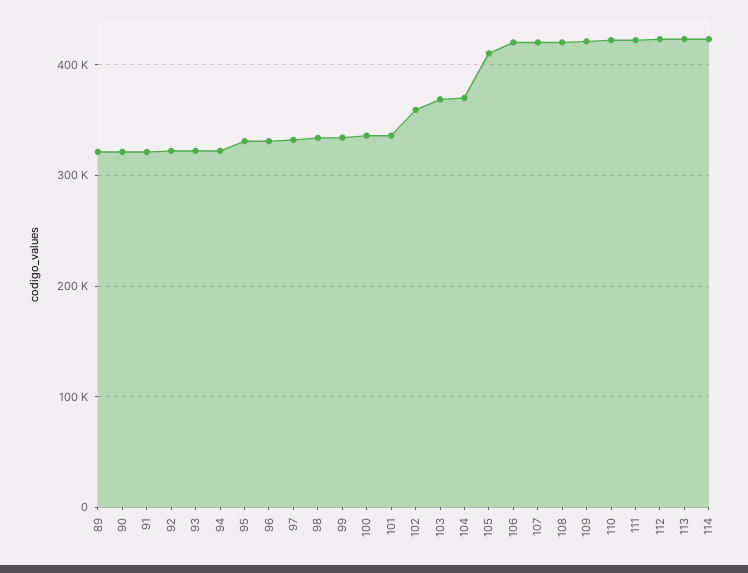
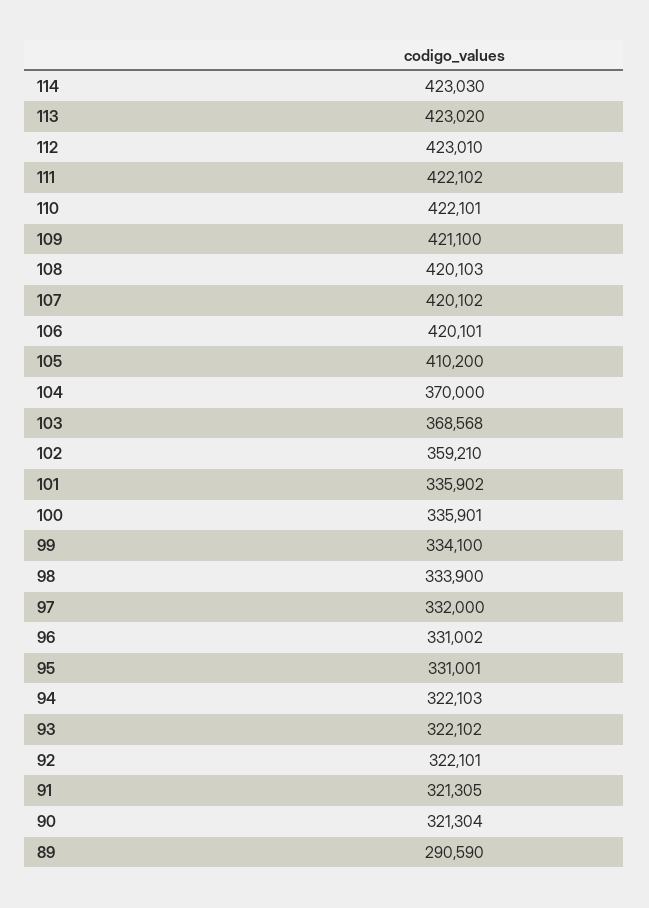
  {
-   "89": 320000,
+   "89": 290590,
    "90": 321304,
    "91": 321305,
    "92": 322101,
    "93": 322102,
    "94": 322103,
    "95": 331001,
    "96": 331002,
    "97": 332000,
    "98": 333900,
    "99": 334100,
    "100": 335901,
    "101": 335902,
    "102": 359210,
    "103": 368568,
    "104": 370000,
    "105": 410200,
    "106": 420101,
    "107": 420102,
    "108": 420103,
    "109": 421100,
    "110": 422101,
    "111": 422102,
    "112": 423010,
    "113": 423020,
    "114": 423030
  }

